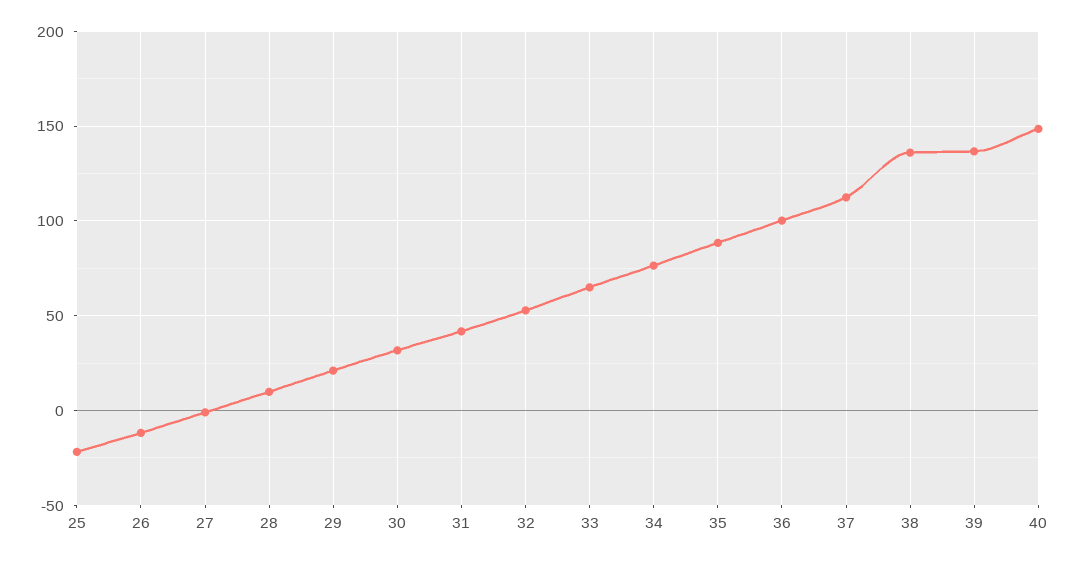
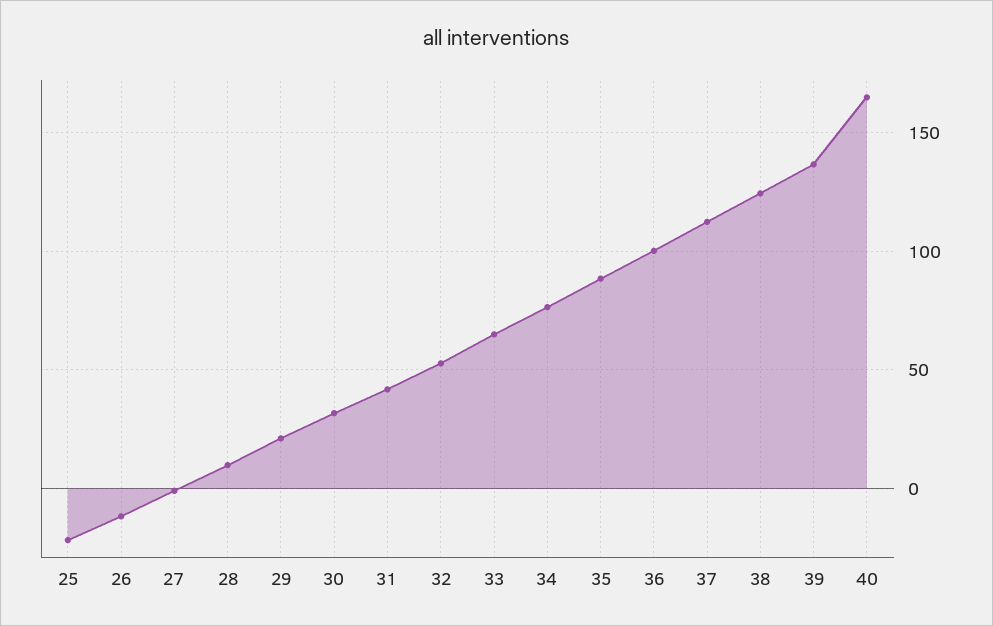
  {
    "25": -20,
    "26": -10,
    "27": 0,
    "28": 10,
    "29": 20,
    "30": 30,
    "31": 40,
    "32": 55,
    "33": 65,
    "34": 75,
    "35": 90,
    "36": 100,
    "37": 115,
-   "38": 135,
+   "38": 125,
    "39": 135,
-   "40": 150
+   "40": 165
  }

